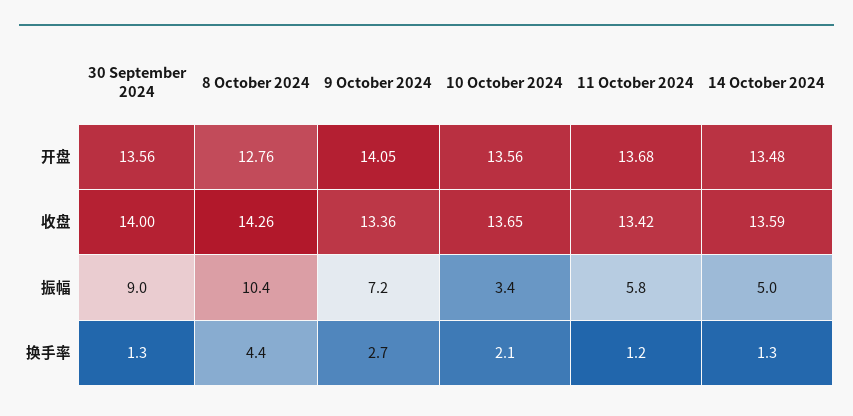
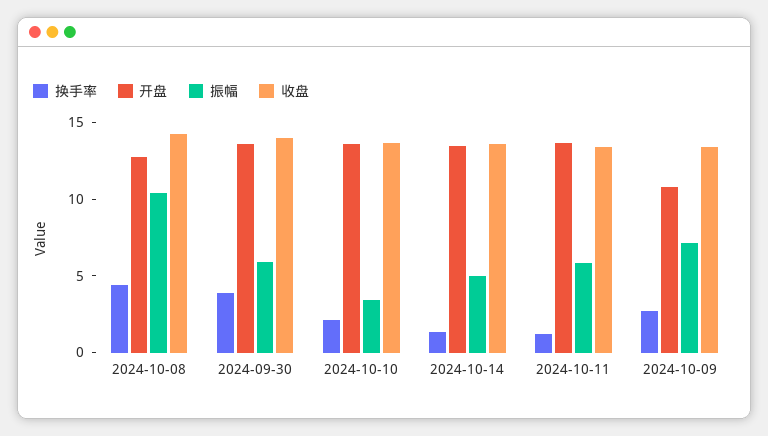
  {
    "开盘": {
      "30 September 2024": 13.56,
      "8 October 2024": 12.76,
-     "9 October 2024": 14.05,
+     "9 October 2024": 11,
      "10 October 2024": 13.56,
      "11 October 2024": 13.68,
      "14 October 2024": 13.48
    },
    "收盘": {
      "30 September 2024": 14,
      "8 October 2024": 14.26,
      "9 October 2024": 13.36,
      "10 October 2024": 13.65,
      "11 October 2024": 13.42,
      "14 October 2024": 13.59
    },
    "振幅": {
-     "30 September 2024": 9,
+     "30 September 2024": 6,
      "8 October 2024": 10.4,
      "9 October 2024": 7.2,
      "10 October 2024": 3.4,
      "11 October 2024": 5.8,
      "14 October 2024": 5
    },
    "换手率": {
-     "30 September 2024": 1.3,
+     "30 September 2024": 4,
      "8 October 2024": 4.4,
      "9 October 2024": 2.7,
      "10 October 2024": 2.1,
      "11 October 2024": 1.2,
      "14 October 2024": 1.3
    }
  }

